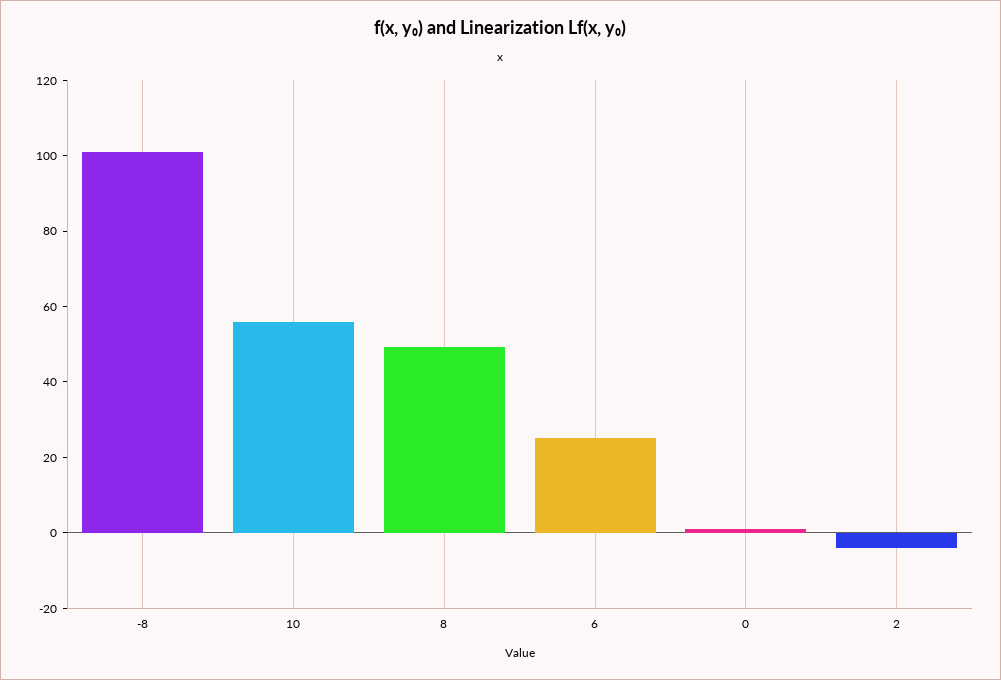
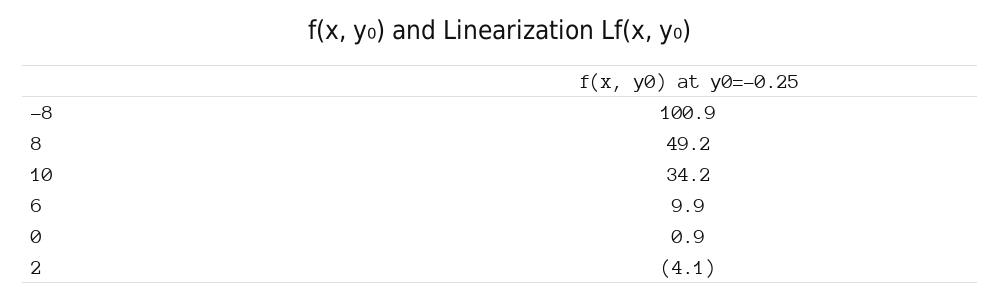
  {
    "-8": 100.9,
-   "10": 55,
+   "10": 34.2,
    "8": 49.2,
-   "6": 25,
+   "6": 9.9,
    "0": 0.9,
    "2": -4.1
  }

